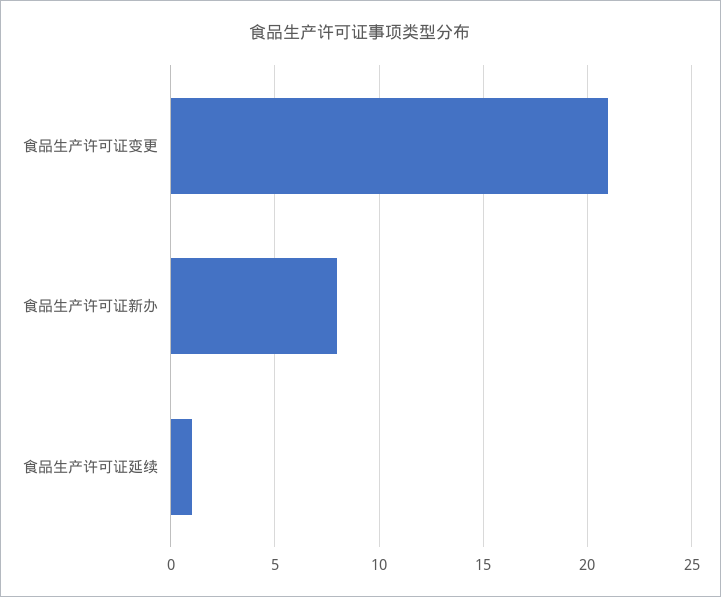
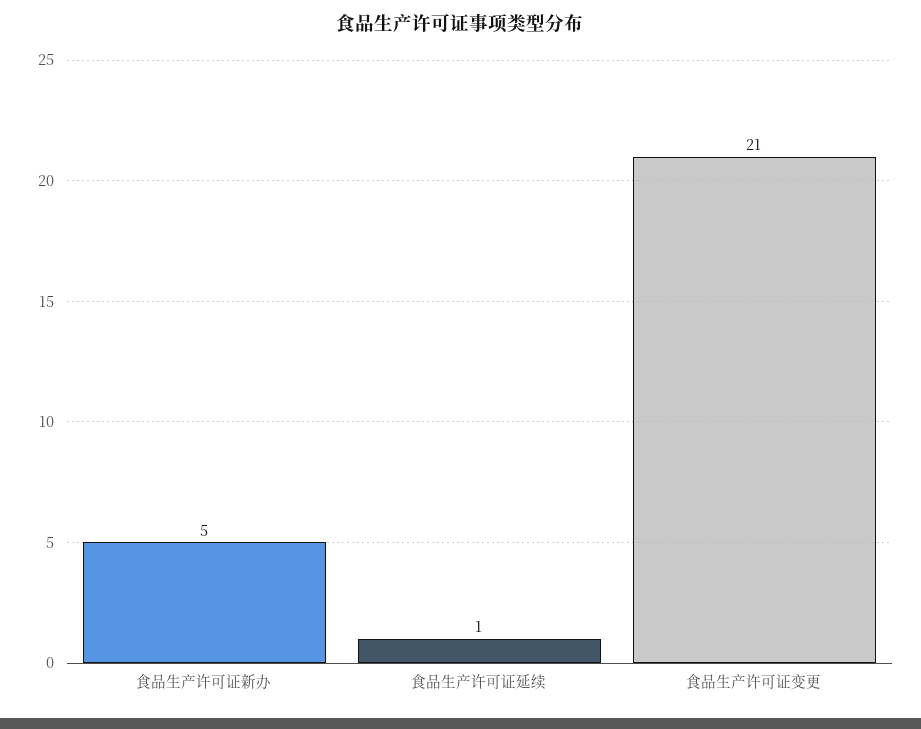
  {
    "食品生产许可证变更": 21,
-   "食品生产许可证新办": 8,
+   "食品生产许可证新办": 5,
    "食品生产许可证延续": 1
  }

